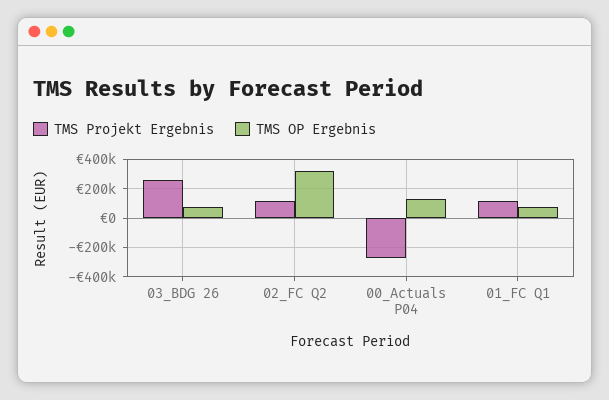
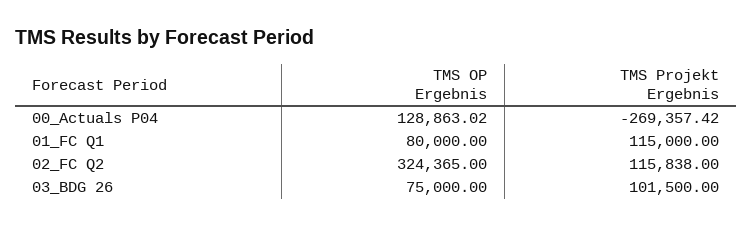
  {
    "TMS Projekt Ergebnis": {
-     "03_BDG 26": 250000,
+     "03_BDG 26": 101500,
      "02_FC Q2": 115838,
      "00_Actuals P04": -269357.42,
      "01_FC Q1": 115000
    },
    "TMS OP Ergebnis": {
      "03_BDG 26": 75000,
      "02_FC Q2": 324365,
      "00_Actuals P04": 128863.02,
      "01_FC Q1": 80000
    }
  }

